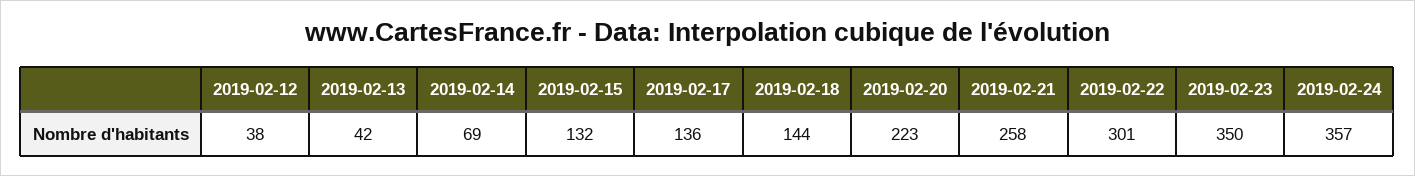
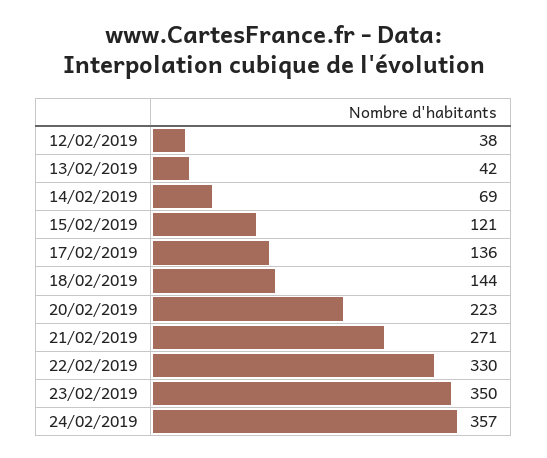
  {
    "2019-02-12": 38,
    "2019-02-13": 42,
    "2019-02-14": 69,
-   "2019-02-15": 132,
+   "2019-02-15": 121,
    "2019-02-17": 136,
    "2019-02-18": 144,
    "2019-02-20": 223,
-   "2019-02-21": 258,
+   "2019-02-21": 271,
-   "2019-02-22": 301,
+   "2019-02-22": 330,
    "2019-02-23": 350,
    "2019-02-24": 357
  }

